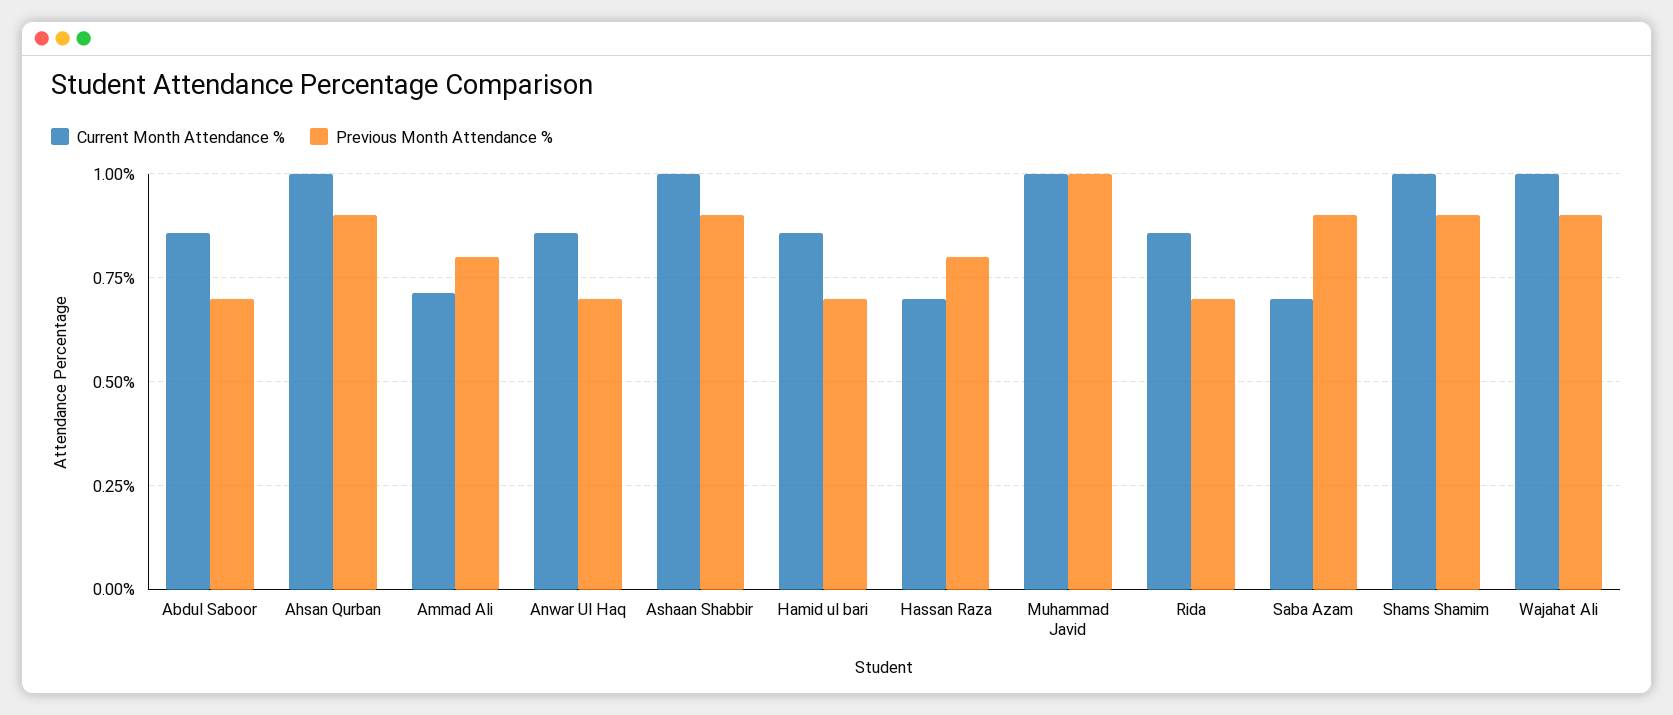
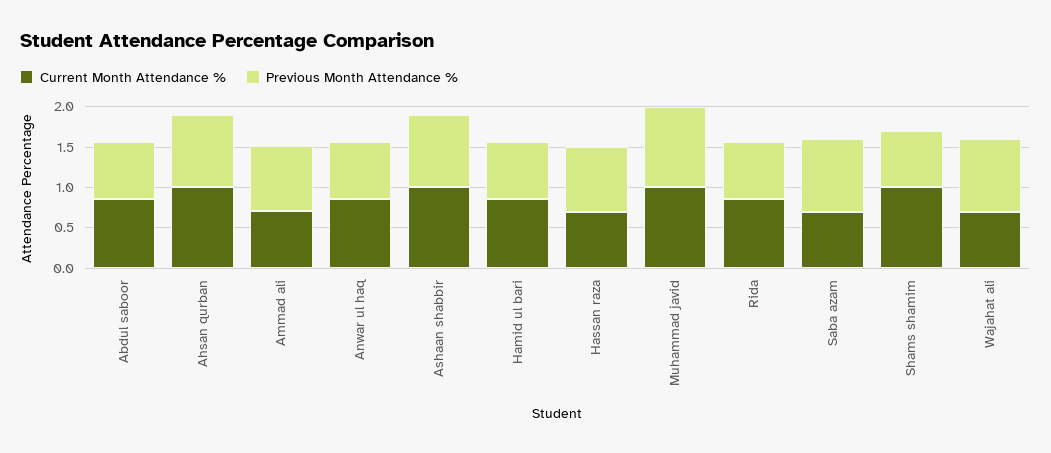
  {
    "Current Month Attendance %": {
      "Abdul Saboor": 0.85,
      "Ahsan Qurban": 1,
      "Ammad Ali": 0.725,
      "Anwar Ul Haq": 0.85,
      "Ashaan Shabbir": 1,
      "Hamid ul bari": 0.85,
      "Hassan Raza": 0.7,
      "Muhammad Javid": 1,
      "Rida": 0.85,
      "Saba Azam": 0.7,
      "Shams Shamim": 1,
-     "Wajahat Ali": 1
+     "Wajahat Ali": 0.7
    },
    "Previous Month Attendance %": {
      "Abdul Saboor": 0.7,
      "Ahsan Qurban": 0.9,
      "Ammad Ali": 0.8,
      "Anwar Ul Haq": 0.7,
      "Ashaan Shabbir": 0.9,
      "Hamid ul bari": 0.7,
      "Hassan Raza": 0.8,
      "Muhammad Javid": 1,
      "Rida": 0.7,
      "Saba Azam": 0.9,
-     "Shams Shamim": 0.9,
+     "Shams Shamim": 0.7,
      "Wajahat Ali": 0.9
    }
  }

